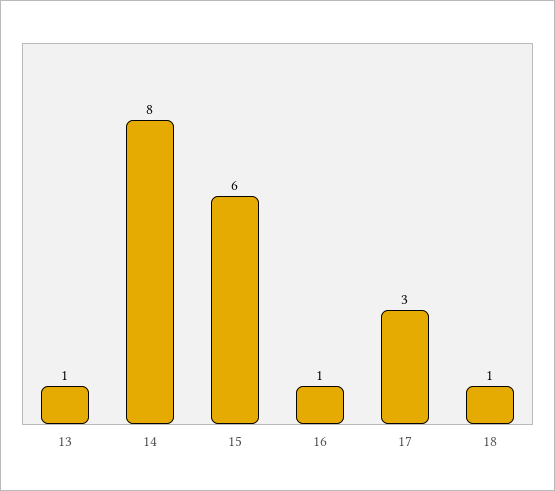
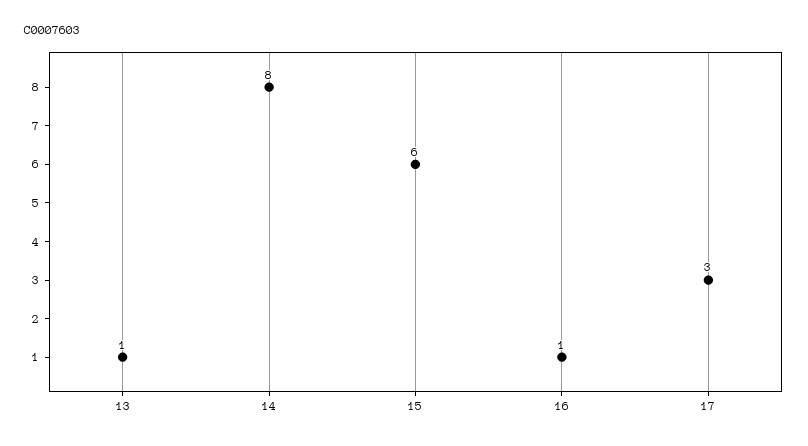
  {
    "13": 1,
    "14": 8,
    "15": 6,
    "16": 1,
-   "17": 3,
+   "17": 3
-   "18": 1
  }

